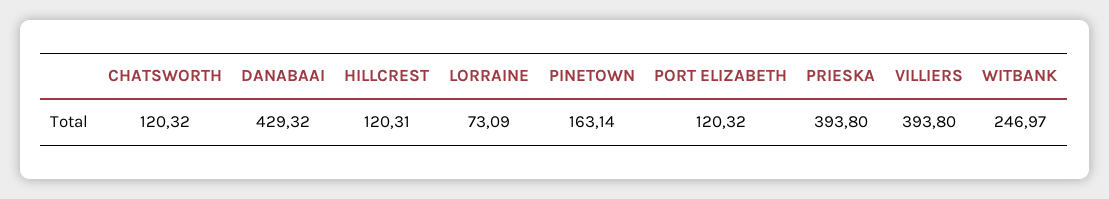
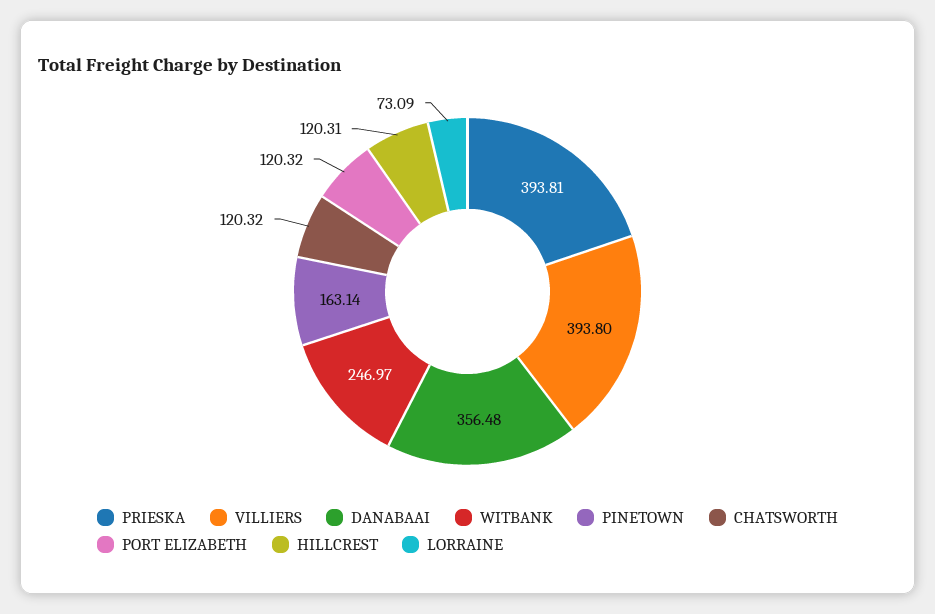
  {
    "CHATSWORTH": 120.32,
-   "DANABAAI": 429.32,
+   "DANABAAI": 356.48,
    "HILLCREST": 120.31,
    "LORRAINE": 73.09,
    "PINETOWN": 163.14,
    "PORT ELIZABETH": 120.32,
-   "PRIESKA": 393.8,
+   "PRIESKA": 393.81,
    "VILLIERS": 393.8,
    "WITBANK": 246.97
  }

